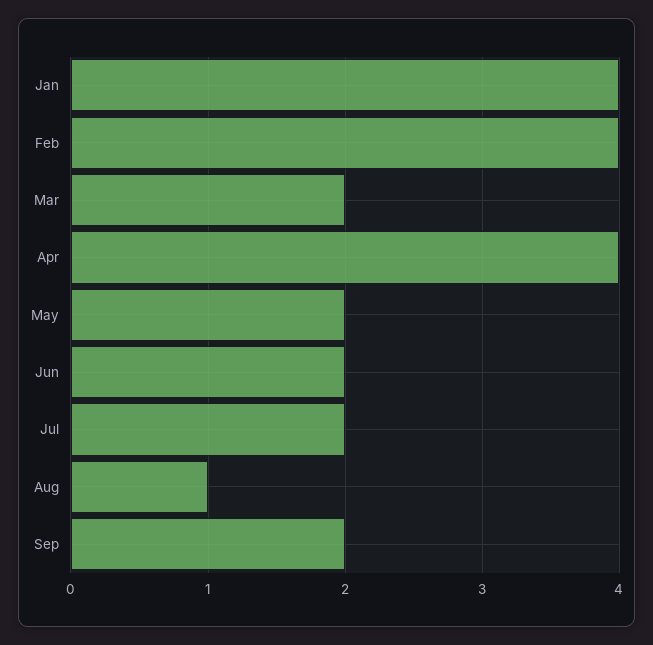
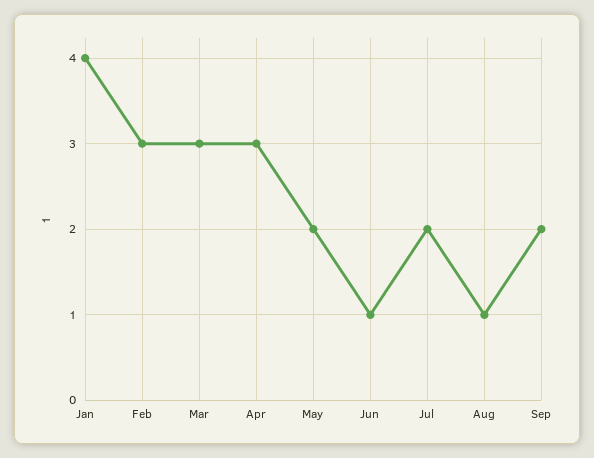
  {
    "Jan": 4,
-   "Feb": 4,
+   "Feb": 3,
-   "Mar": 2,
+   "Mar": 3,
-   "Apr": 4,
+   "Apr": 3,
    "May": 2,
-   "Jun": 2,
+   "Jun": 1,
    "Jul": 2,
    "Aug": 1,
    "Sep": 2
  }

